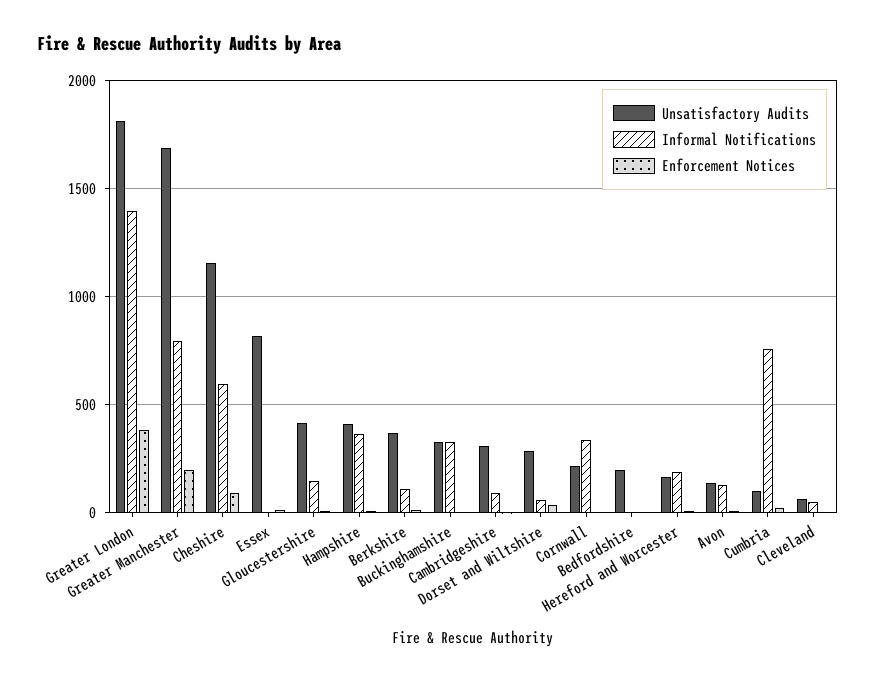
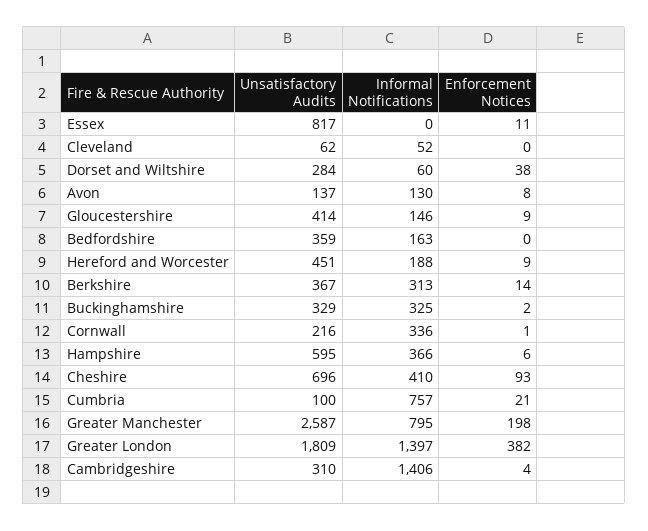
  {
    "Unsatisfactory Audits": {
      "Greater London": 1809,
-     "Greater Manchester": 1700,
+     "Greater Manchester": 2587,
-     "Cheshire": 1150,
+     "Cheshire": 696,
      "Essex": 817,
      "Gloucestershire": 414,
-     "Hampshire": 400,
+     "Hampshire": 595,
      "Berkshire": 367,
      "Buckinghamshire": 329,
      "Cambridgeshire": 310,
      "Dorset and Wiltshire": 284,
      "Cornwall": 216,
-     "Bedfordshire": 200,
+     "Bedfordshire": 359,
-     "Hereford and Worcester": 150,
+     "Hereford and Worcester": 451,
      "Avon": 137,
      "Cumbria": 100,
      "Cleveland": 62
    },
    "Informal Notifications": {
      "Greater London": 1397,
      "Greater Manchester": 795,
-     "Cheshire": 600,
+     "Cheshire": 410,
      "Essex": 0,
      "Gloucestershire": 146,
      "Hampshire": 366,
-     "Berkshire": 100,
+     "Berkshire": 313,
      "Buckinghamshire": 325,
-     "Cambridgeshire": 100,
+     "Cambridgeshire": 1406,
      "Dorset and Wiltshire": 60,
      "Cornwall": 336,
-     "Bedfordshire": 0,
+     "Bedfordshire": 163,
      "Hereford and Worcester": 188,
      "Avon": 130,
      "Cumbria": 757,
      "Cleveland": 52
    },
    "Enforcement Notices": {
      "Greater London": 382,
      "Greater Manchester": 198,
      "Cheshire": 93,
      "Essex": 11,
      "Gloucestershire": 9,
      "Hampshire": 6,
      "Berkshire": 14,
      "Buckinghamshire": 2,
      "Cambridgeshire": 4,
      "Dorset and Wiltshire": 38,
      "Cornwall": 1,
      "Bedfordshire": 0,
      "Hereford and Worcester": 9,
      "Avon": 8,
      "Cumbria": 21,
      "Cleveland": 0
    }
  }

